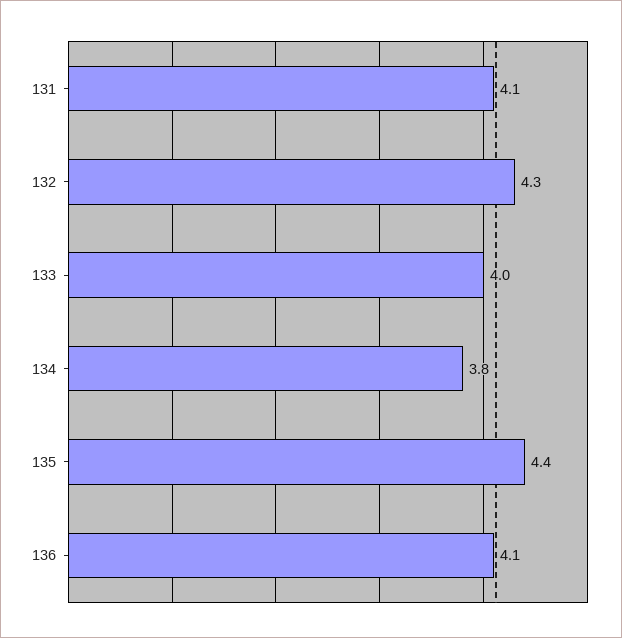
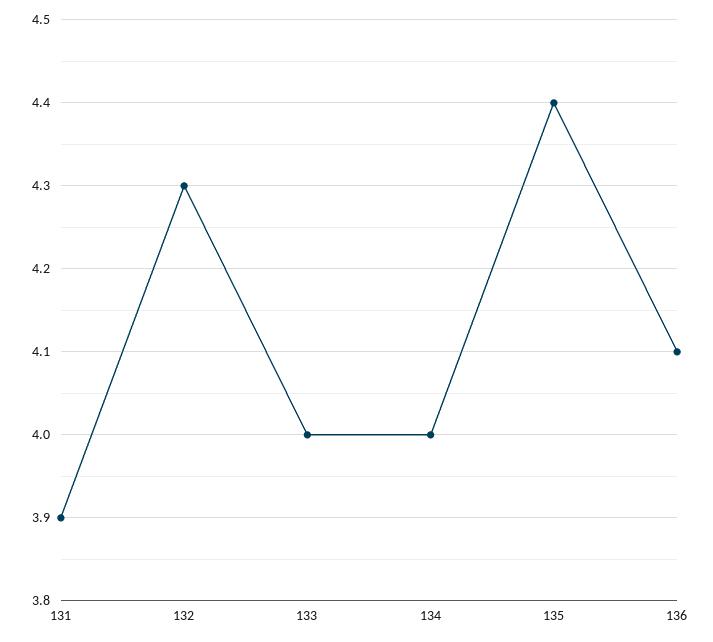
  {
-   "131": 4.1,
+   "131": 3.9,
    "132": 4.3,
    "133": 4,
-   "134": 3.8,
+   "134": 4,
    "135": 4.4,
    "136": 4.1
  }

